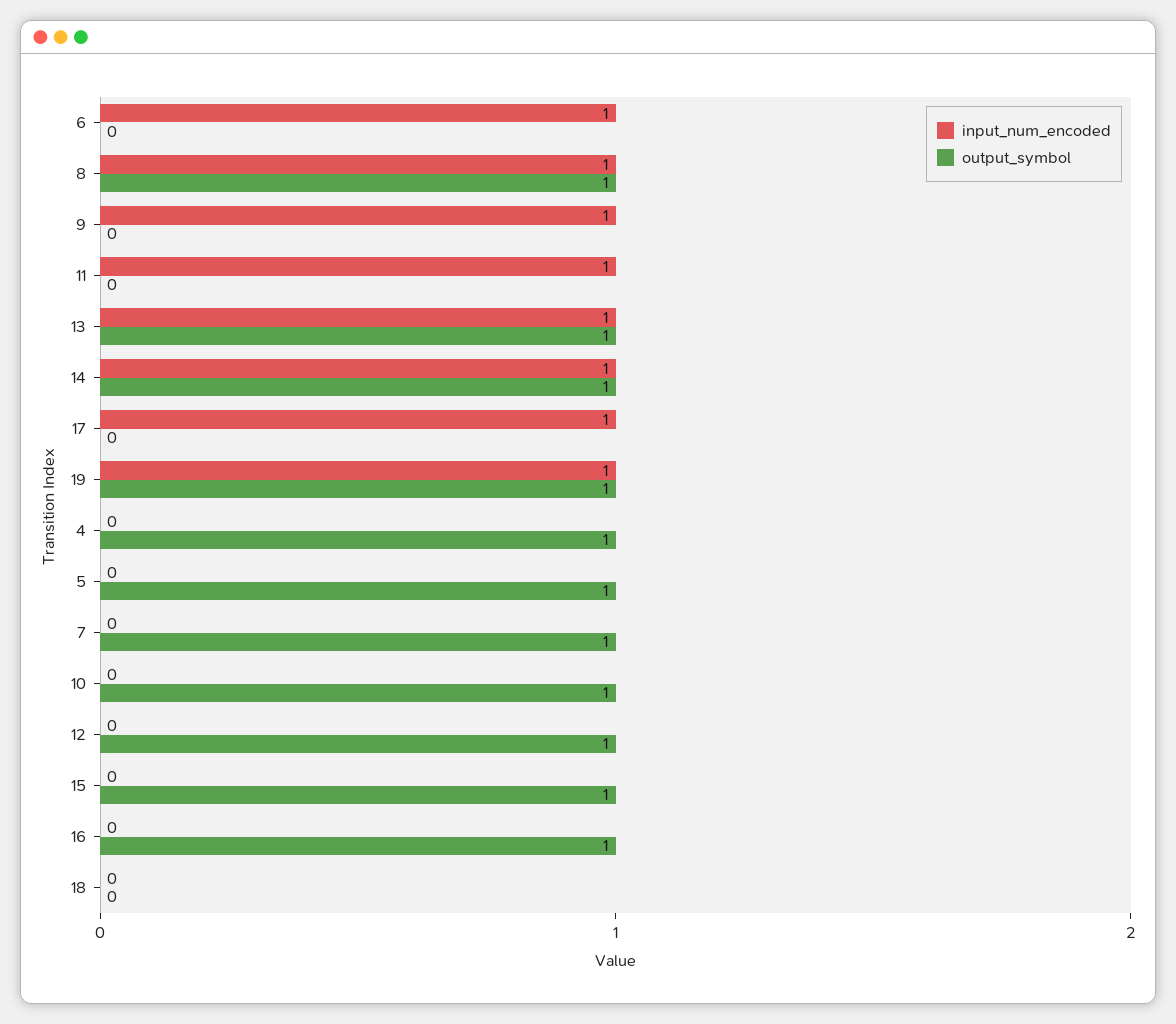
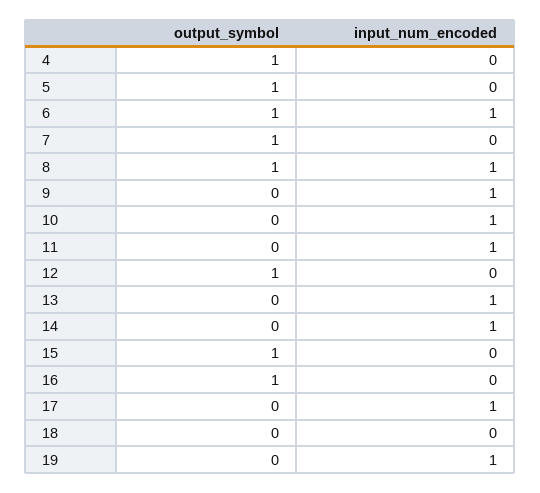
  {
    "input_num_encoded": {
      "6": 1,
      "8": 1,
      "9": 1,
      "11": 1,
      "13": 1,
      "14": 1,
      "17": 1,
      "19": 1,
      "4": 0,
      "5": 0,
      "7": 0,
-     "10": 0,
+     "10": 1,
      "12": 0,
      "15": 0,
      "16": 0,
      "18": 0
    },
    "output_symbol": {
-     "6": 0,
+     "6": 1,
      "8": 1,
      "9": 0,
      "11": 0,
-     "13": 1,
+     "13": 0,
-     "14": 1,
+     "14": 0,
      "17": 0,
-     "19": 1,
+     "19": 0,
      "4": 1,
      "5": 1,
      "7": 1,
-     "10": 1,
+     "10": 0,
      "12": 1,
      "15": 1,
      "16": 1,
      "18": 0
    }
  }

